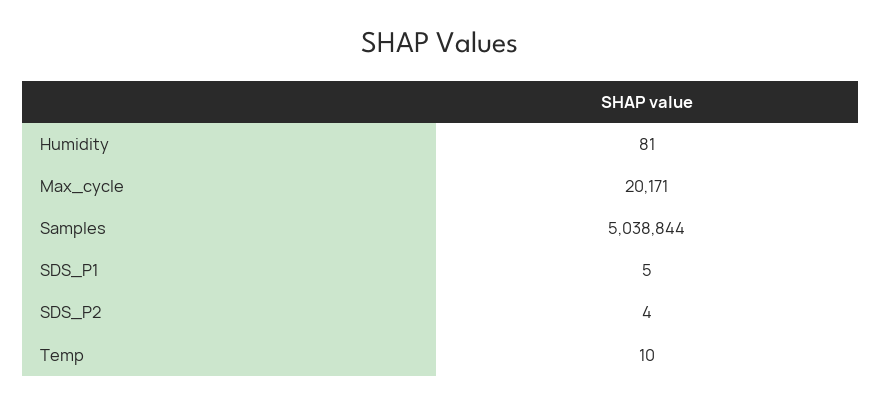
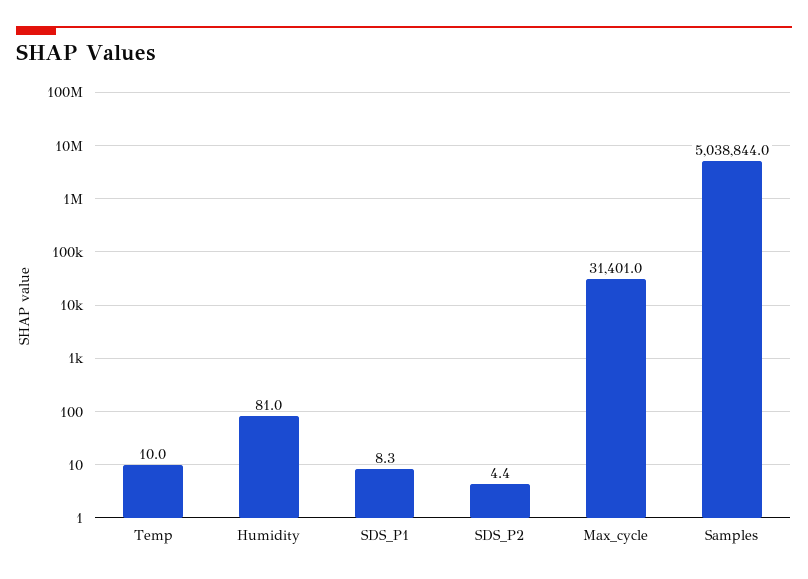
  {
    "Humidity": 81,
-   "Max_cycle": 20171,
+   "Max_cycle": 31401,
    "Samples": 5038844,
-   "SDS_P1": 5,
+   "SDS_P1": 8.3,
    "SDS_P2": 4.4,
    "Temp": 10
  }

